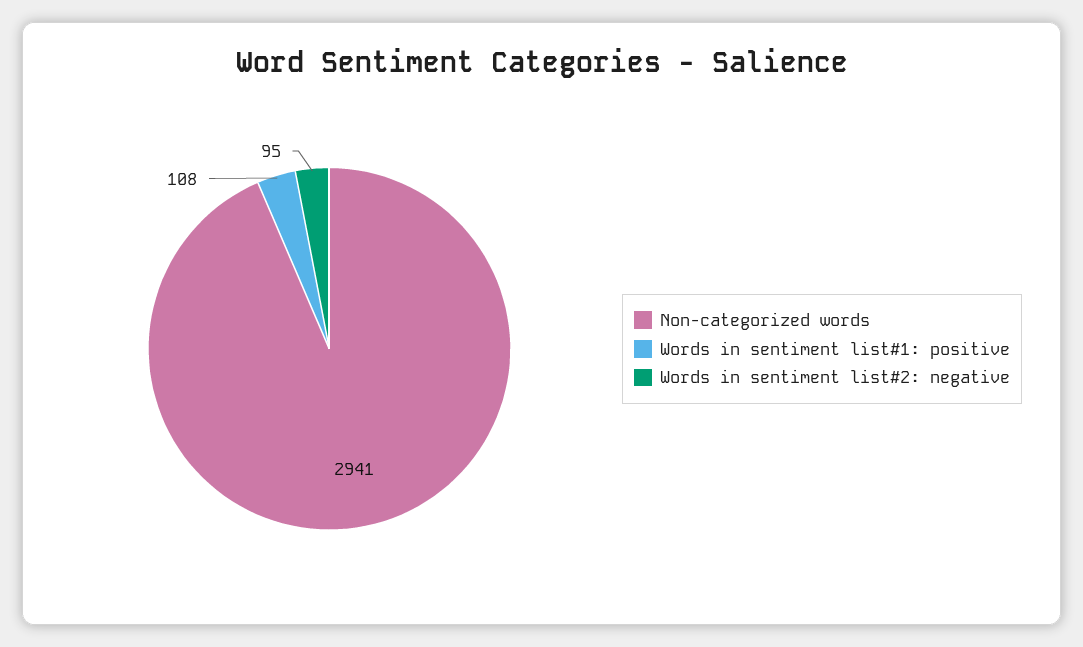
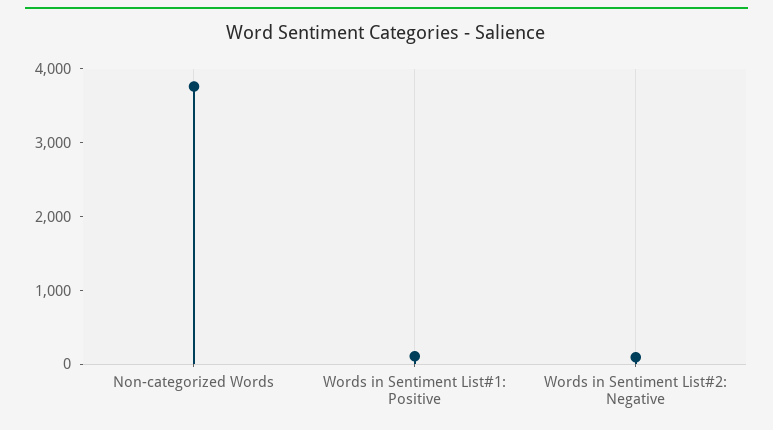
  {
-   "Non-categorized words": 2941,
+   "Non-categorized words": 3800,
    "Words in sentiment list#1: positive": 108,
    "Words in sentiment list#2: negative": 95
  }

